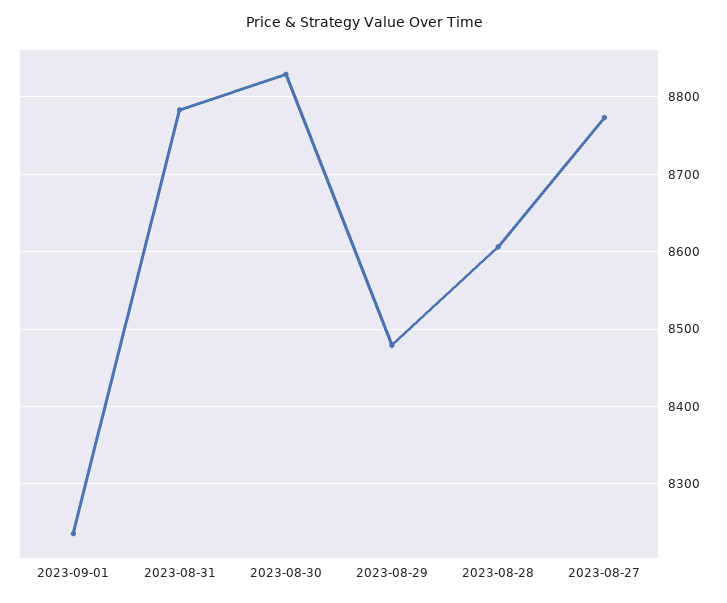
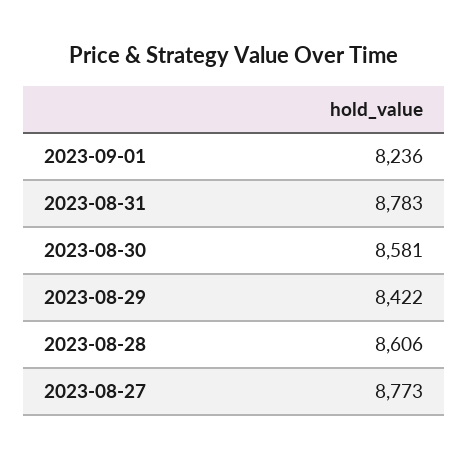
  {
    "2023-09-01": 8236,
    "2023-08-31": 8783,
-   "2023-08-30": 8830,
+   "2023-08-30": 8581,
-   "2023-08-29": 8480,
+   "2023-08-29": 8422,
    "2023-08-28": 8606,
    "2023-08-27": 8773
  }

